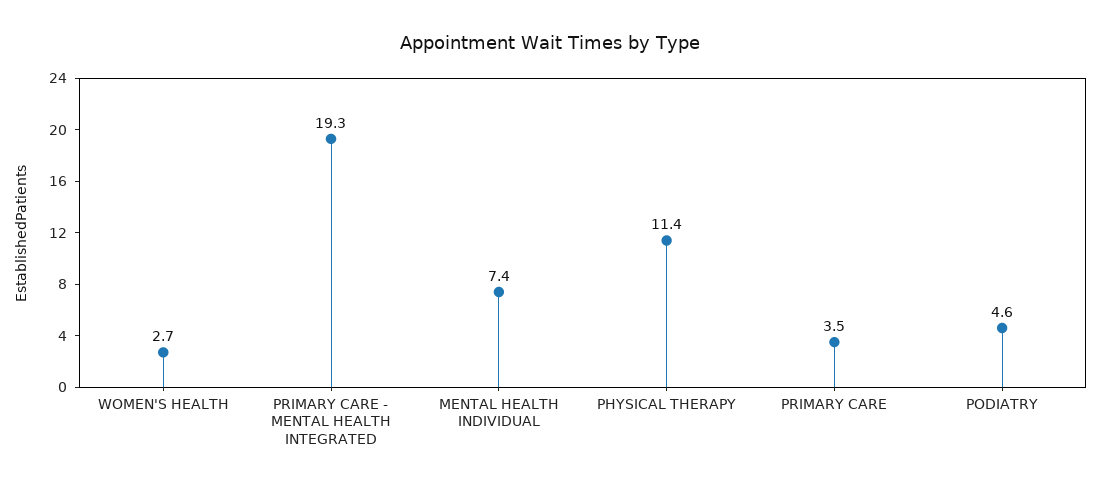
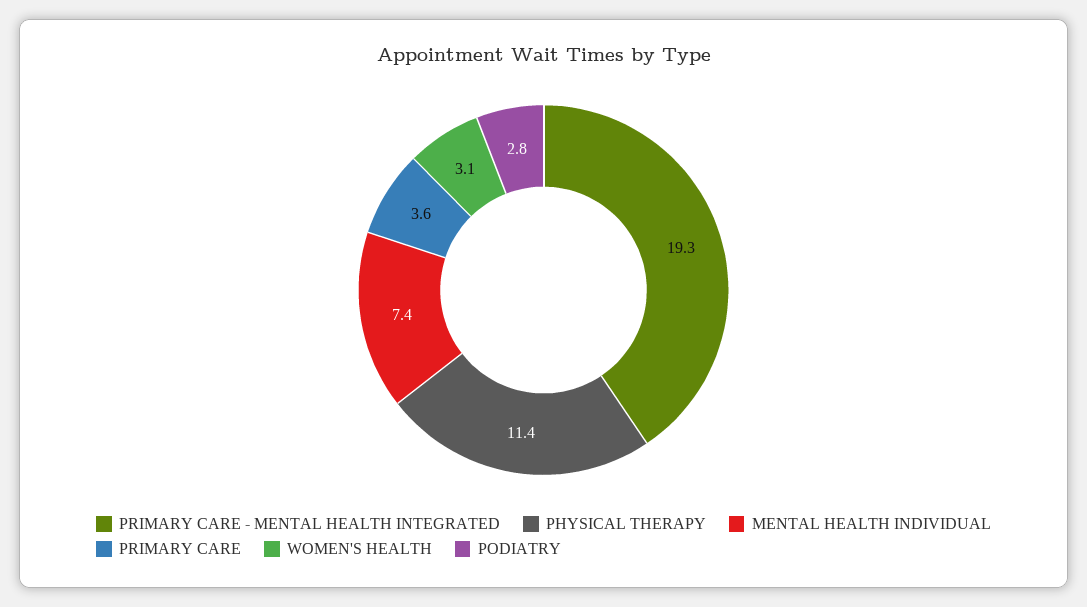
  {
-   "WOMEN'S HEALTH": 2.7,
+   "WOMEN'S HEALTH": 3.1,
    "PRIMARY CARE - MENTAL HEALTH INTEGRATED": 19.3,
    "MENTAL HEALTH INDIVIDUAL": 7.4,
    "PHYSICAL THERAPY": 11.4,
-   "PRIMARY CARE": 3.5,
+   "PRIMARY CARE": 3.6,
-   "PODIATRY": 4.6
+   "PODIATRY": 2.8
  }

